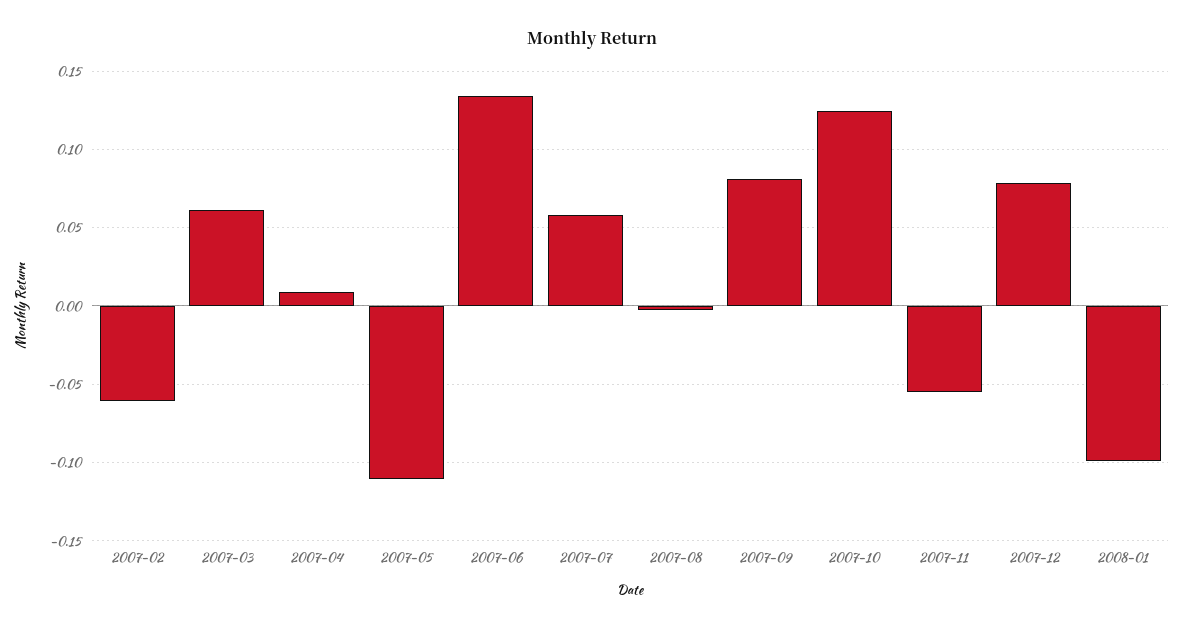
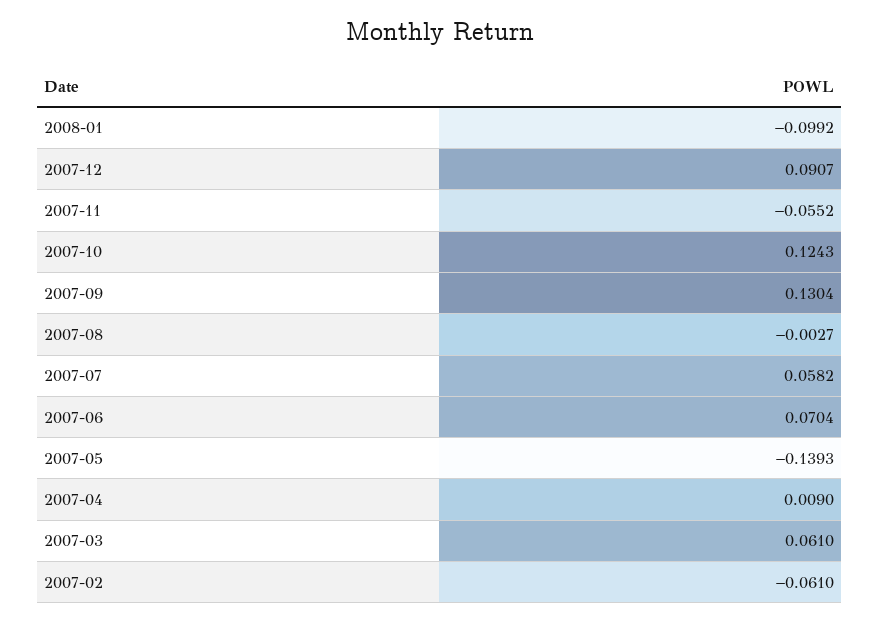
  {
    "2007-02": -0.061,
    "2007-03": 0.061,
    "2007-04": 0.009,
-   "2007-05": -0.11,
+   "2007-05": -0.1393,
-   "2007-06": 0.135,
+   "2007-06": 0.0704,
    "2007-07": 0.0582,
    "2007-08": -0.0027,
-   "2007-09": 0.08,
+   "2007-09": 0.1304,
    "2007-10": 0.1243,
    "2007-11": -0.0552,
-   "2007-12": 0.08,
+   "2007-12": 0.0907,
    "2008-01": -0.0992
  }

